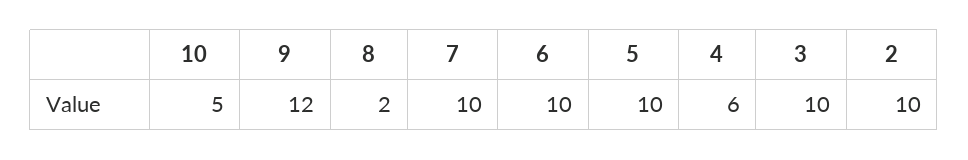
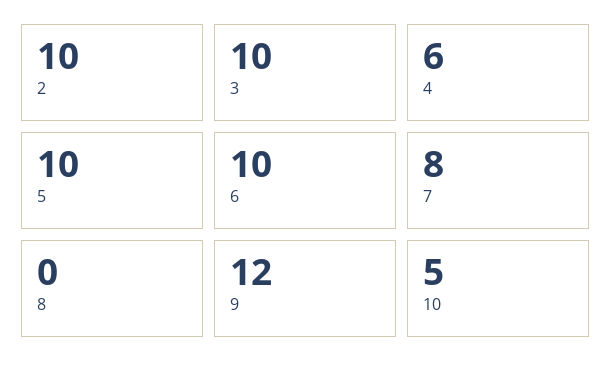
  {
    "10": 5,
    "9": 12,
-   "8": 2,
+   "8": 0,
-   "7": 10,
+   "7": 8,
    "6": 10,
    "5": 10,
    "4": 6,
    "3": 10,
    "2": 10
  }

